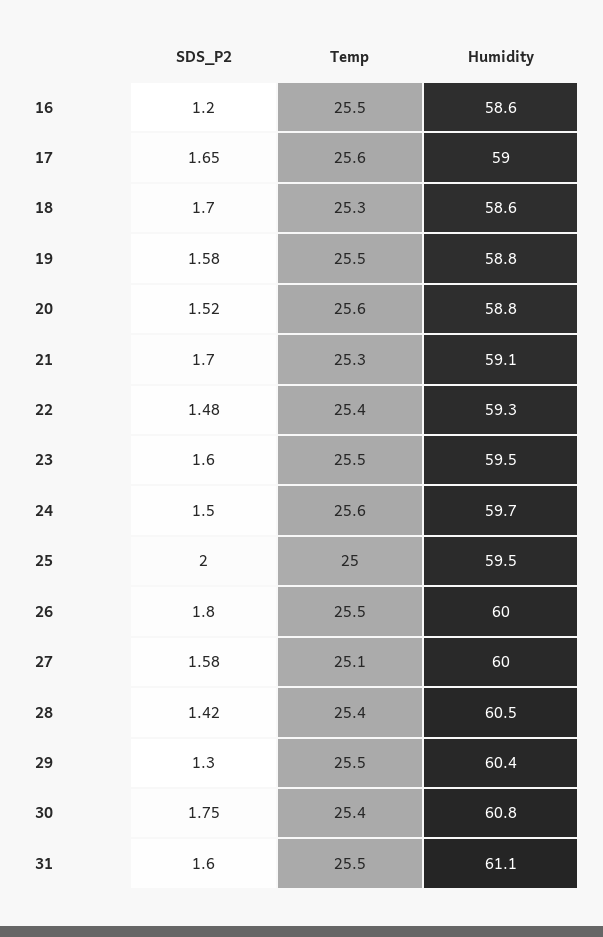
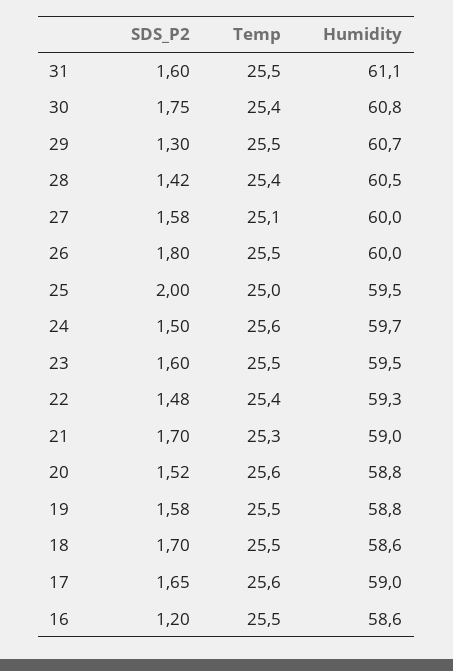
  {
    "SDS_P2": {
      "16": 1.2,
      "17": 1.65,
      "18": 1.7,
      "19": 1.58,
      "20": 1.52,
      "21": 1.7,
      "22": 1.48,
      "23": 1.6,
      "24": 1.5,
      "25": 2,
      "26": 1.8,
      "27": 1.58,
      "28": 1.42,
      "29": 1.3,
      "30": 1.75,
      "31": 1.6
    },
    "Temp": {
      "16": 25.5,
      "17": 25.6,
-     "18": 25.3,
+     "18": 25.5,
      "19": 25.5,
      "20": 25.6,
      "21": 25.3,
      "22": 25.4,
      "23": 25.5,
      "24": 25.6,
      "25": 25,
      "26": 25.5,
      "27": 25.1,
      "28": 25.4,
      "29": 25.5,
      "30": 25.4,
      "31": 25.5
    },
    "Humidity": {
      "16": 58.6,
      "17": 59,
      "18": 58.6,
      "19": 58.8,
      "20": 58.8,
-     "21": 59.1,
+     "21": 59,
      "22": 59.3,
      "23": 59.5,
      "24": 59.7,
      "25": 59.5,
      "26": 60,
      "27": 60,
      "28": 60.5,
-     "29": 60.4,
+     "29": 60.7,
      "30": 60.8,
      "31": 61.1
    }
  }

